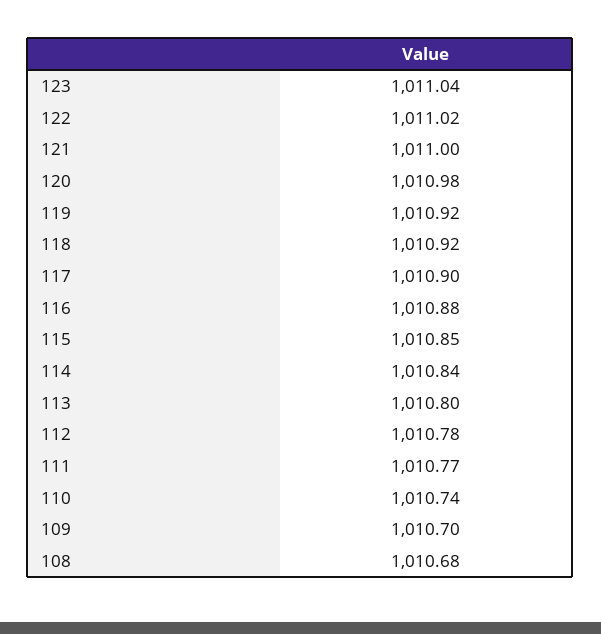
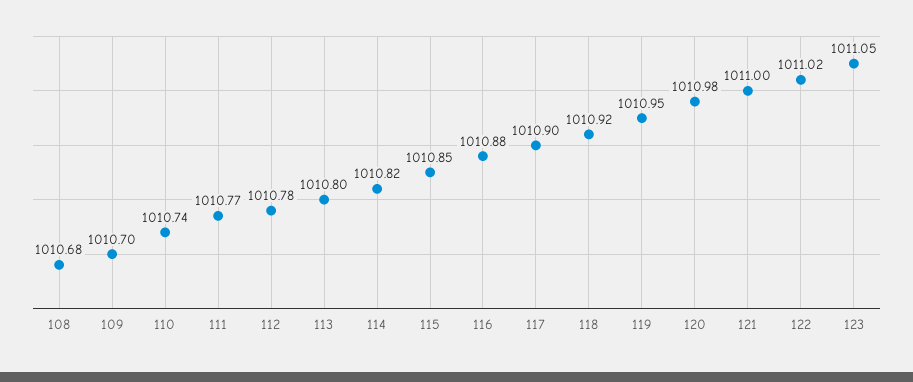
  {
-   "123": 1011.04,
+   "123": 1011.05,
    "122": 1011.02,
    "121": 1011,
    "120": 1010.98,
-   "119": 1010.92,
+   "119": 1010.95,
    "118": 1010.92,
    "117": 1010.9,
    "116": 1010.88,
    "115": 1010.85,
-   "114": 1010.84,
+   "114": 1010.82,
    "113": 1010.8,
    "112": 1010.78,
    "111": 1010.77,
    "110": 1010.74,
    "109": 1010.7,
    "108": 1010.68
  }

